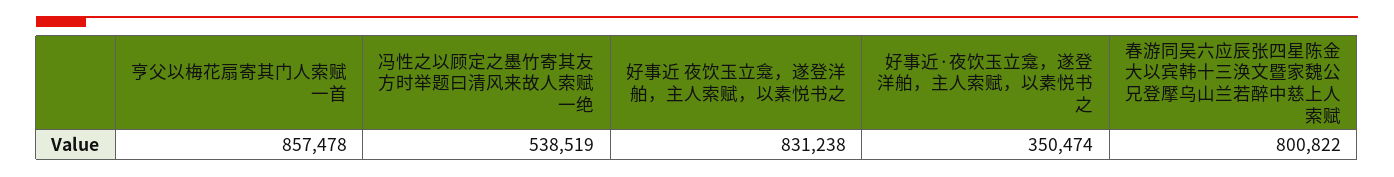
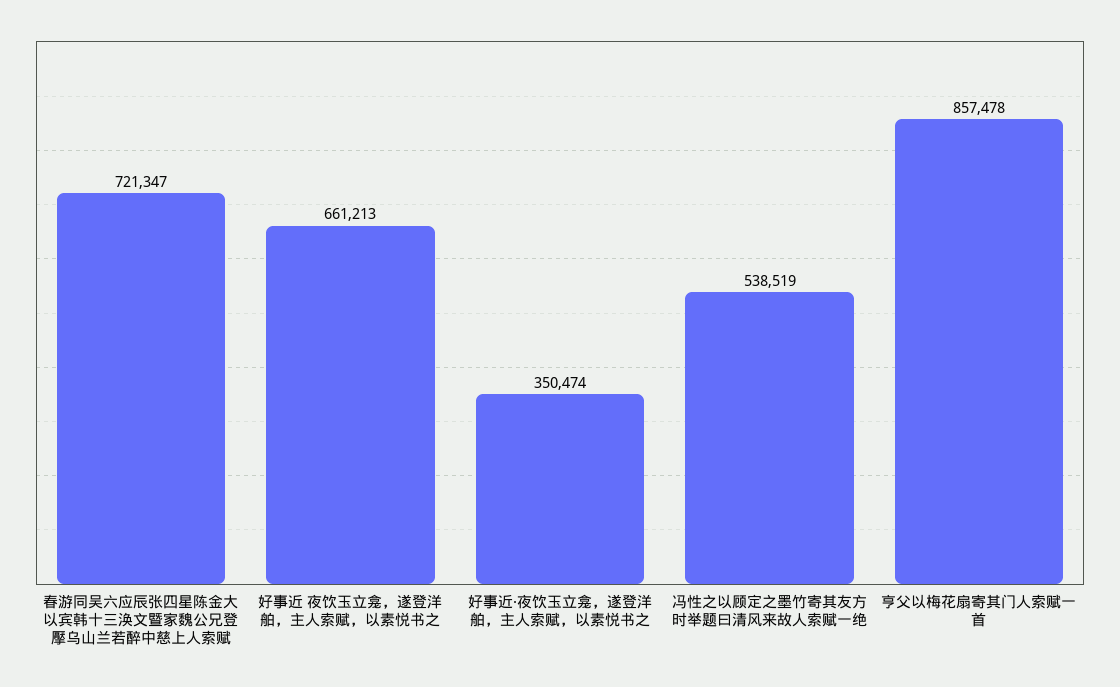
  {
    "亨父以梅花扇寄其门人索赋一首": 857478,
    "冯性之以顾定之墨竹寄其友方时举题曰清风来故人索赋一绝": 538519,
-   "好事近 夜饮玉立龛，遂登洋舶，主人索赋，以素悦书之": 831238,
+   "好事近 夜饮玉立龛，遂登洋舶，主人索赋，以素悦书之": 661213,
    "好事近·夜饮玉立龛，遂登洋舶，主人索赋，以素悦书之": 350474,
-   "春游同吴六应辰张四星陈金大以宾韩十三涣文暨家魏公兄登擪乌山兰若醉中慈上人索赋": 800822
+   "春游同吴六应辰张四星陈金大以宾韩十三涣文暨家魏公兄登擪乌山兰若醉中慈上人索赋": 721347
  }

